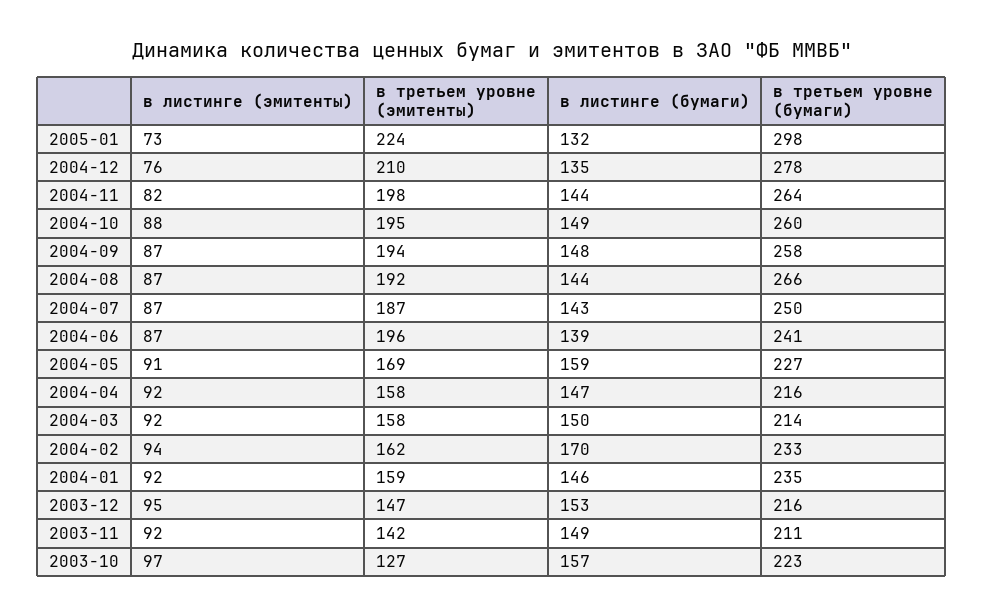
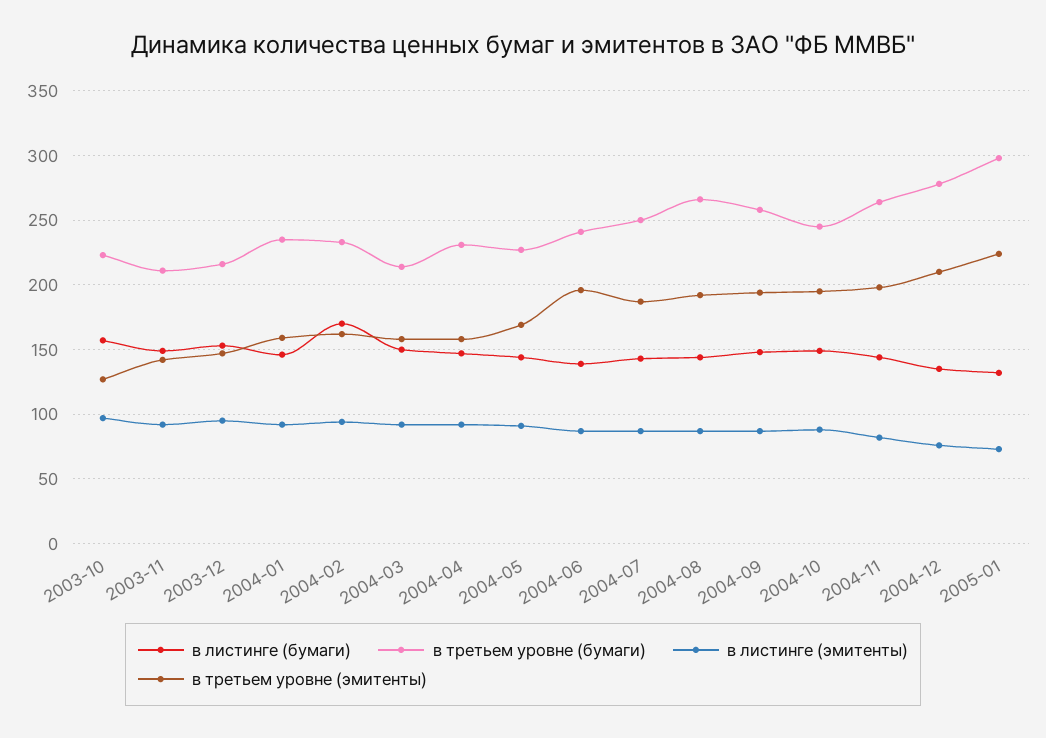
  {
    "в листинге (эмитенты)": {
      "2005-01": 73,
      "2004-12": 76,
      "2004-11": 82,
      "2004-10": 88,
      "2004-09": 87,
      "2004-08": 87,
      "2004-07": 87,
      "2004-06": 87,
      "2004-05": 91,
      "2004-04": 92,
      "2004-03": 92,
      "2004-02": 94,
      "2004-01": 92,
      "2003-12": 95,
      "2003-11": 92,
      "2003-10": 97
    },
    "в третьем уровне (эмитенты)": {
      "2005-01": 224,
      "2004-12": 210,
      "2004-11": 198,
      "2004-10": 195,
      "2004-09": 194,
      "2004-08": 192,
      "2004-07": 187,
      "2004-06": 196,
      "2004-05": 169,
      "2004-04": 158,
      "2004-03": 158,
      "2004-02": 162,
      "2004-01": 159,
      "2003-12": 147,
      "2003-11": 142,
      "2003-10": 127
    },
    "в листинге (бумаги)": {
      "2005-01": 132,
      "2004-12": 135,
      "2004-11": 144,
      "2004-10": 149,
      "2004-09": 148,
      "2004-08": 144,
      "2004-07": 143,
      "2004-06": 139,
-     "2004-05": 159,
+     "2004-05": 145,
      "2004-04": 147,
      "2004-03": 150,
      "2004-02": 170,
      "2004-01": 146,
      "2003-12": 153,
      "2003-11": 149,
      "2003-10": 157
    },
    "в третьем уровне (бумаги)": {
      "2005-01": 298,
      "2004-12": 278,
      "2004-11": 264,
-     "2004-10": 260,
+     "2004-10": 245,
      "2004-09": 258,
      "2004-08": 266,
      "2004-07": 250,
      "2004-06": 241,
      "2004-05": 227,
-     "2004-04": 216,
+     "2004-04": 230,
      "2004-03": 214,
      "2004-02": 233,
      "2004-01": 235,
      "2003-12": 216,
      "2003-11": 211,
      "2003-10": 223
    }
  }

